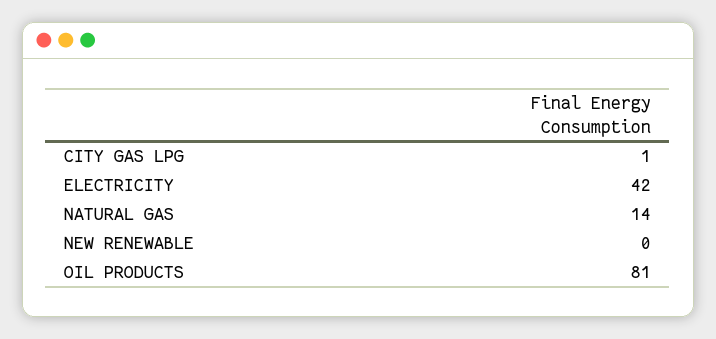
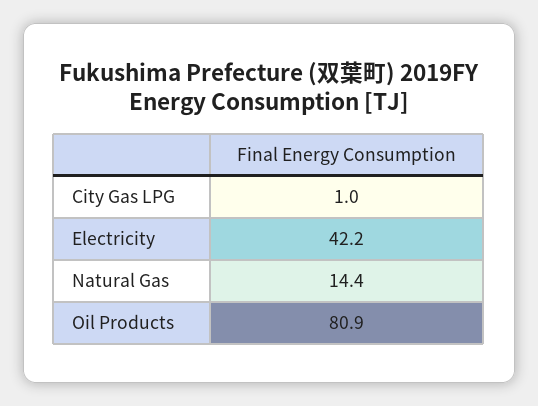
  {
    "CITY GAS LPG": 1,
    "ELECTRICITY": 42.2,
    "NATURAL GAS": 14.4,
-   "NEW RENEWABLE": 0,
    "OIL PRODUCTS": 80.9
  }

